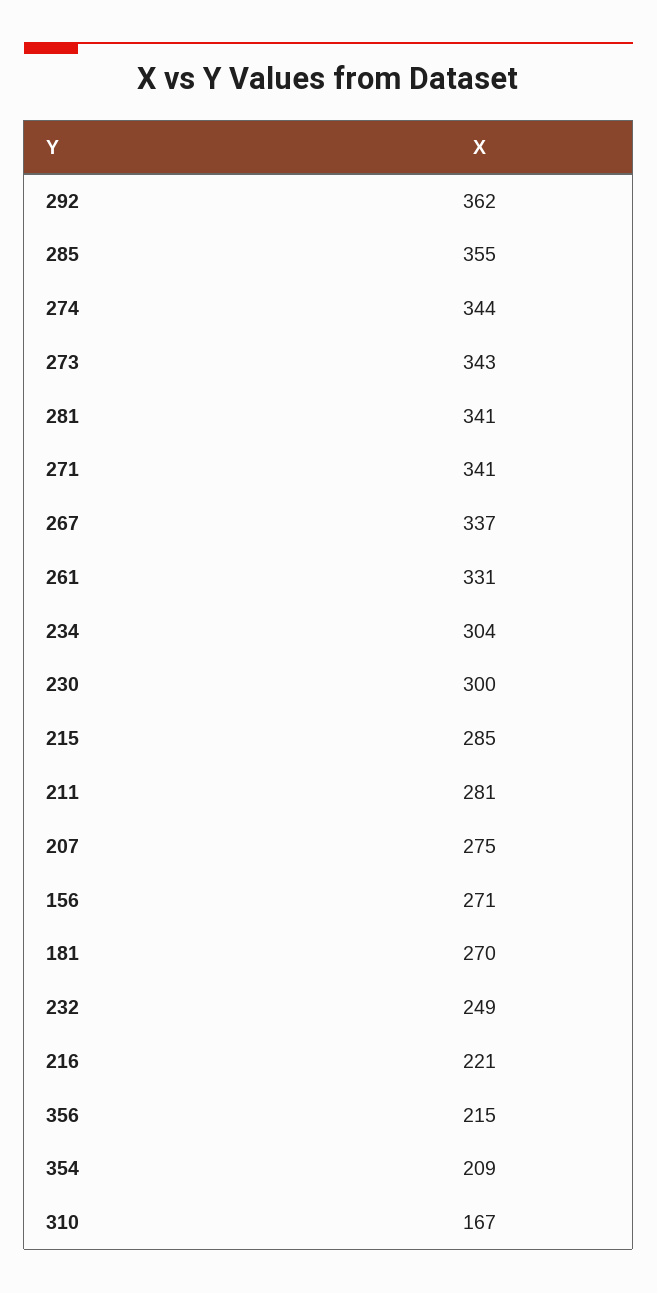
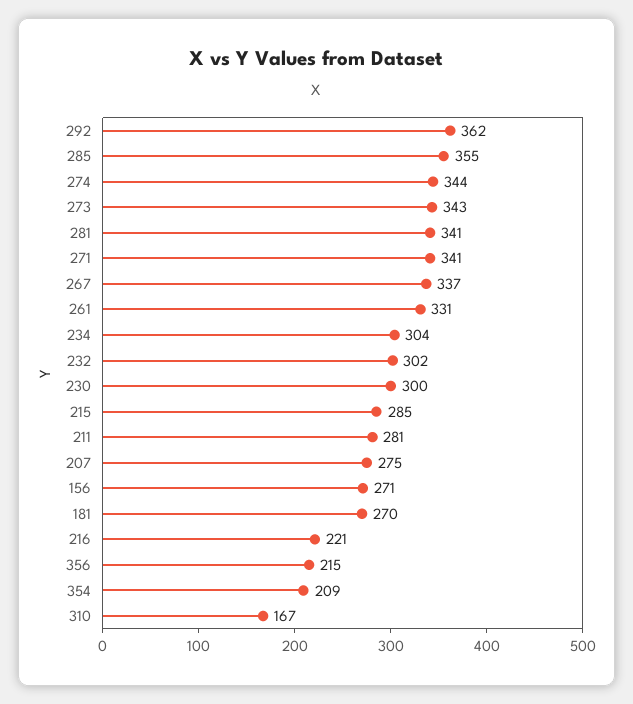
  {
    "292": 362,
    "285": 355,
    "274": 344,
    "273": 343,
    "281": 341,
    "271": 341,
    "267": 337,
    "261": 331,
    "234": 304,
    "230": 300,
    "215": 285,
    "211": 281,
    "207": 275,
    "156": 271,
    "181": 270,
-   "232": 249,
+   "232": 302,
    "216": 221,
    "356": 215,
    "354": 209,
    "310": 167
  }

